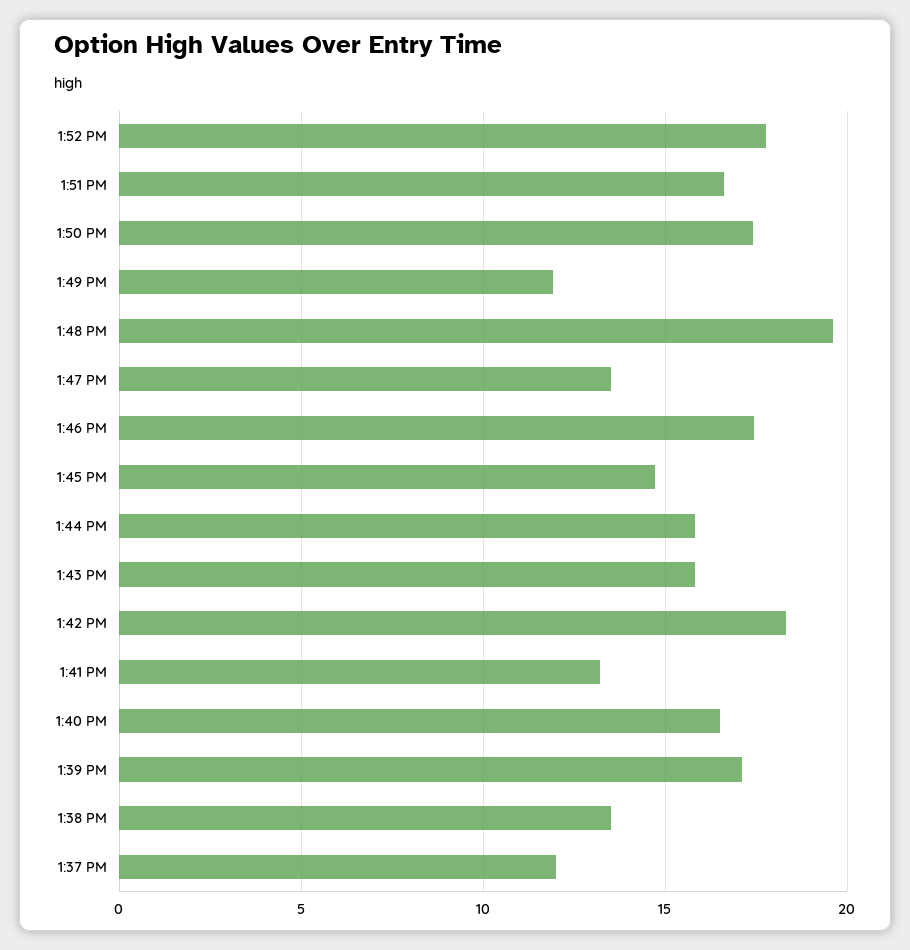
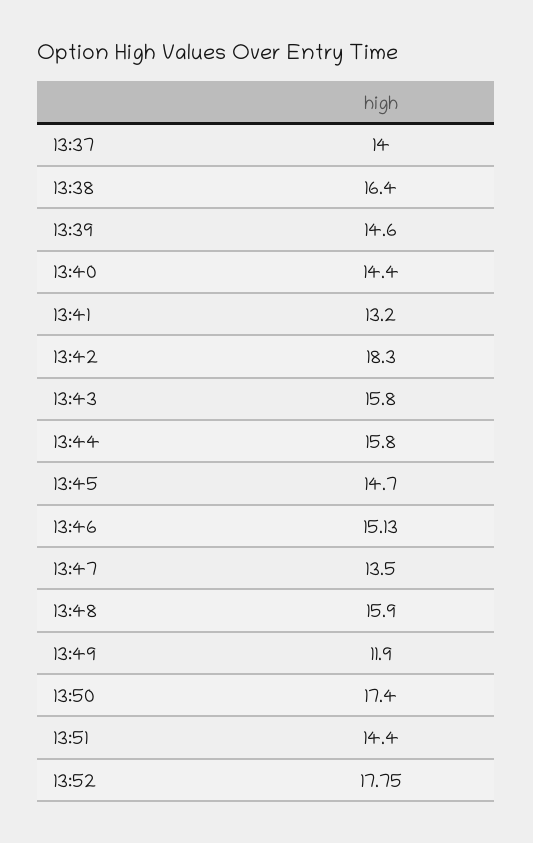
  {
    "1:52 PM": 17.75,
-   "1:51 PM": 16.5,
+   "1:51 PM": 14.4,
    "1:50 PM": 17.4,
    "1:49 PM": 11.9,
-   "1:48 PM": 19.5,
+   "1:48 PM": 15.9,
    "1:47 PM": 13.5,
-   "1:46 PM": 17.5,
+   "1:46 PM": 15.13,
    "1:45 PM": 14.7,
    "1:44 PM": 15.8,
    "1:43 PM": 15.8,
    "1:42 PM": 18.3,
    "1:41 PM": 13.2,
-   "1:40 PM": 16.5,
+   "1:40 PM": 14.4,
-   "1:39 PM": 17,
+   "1:39 PM": 14.6,
-   "1:38 PM": 13.5,
+   "1:38 PM": 16.4,
-   "1:37 PM": 12
+   "1:37 PM": 14
  }

